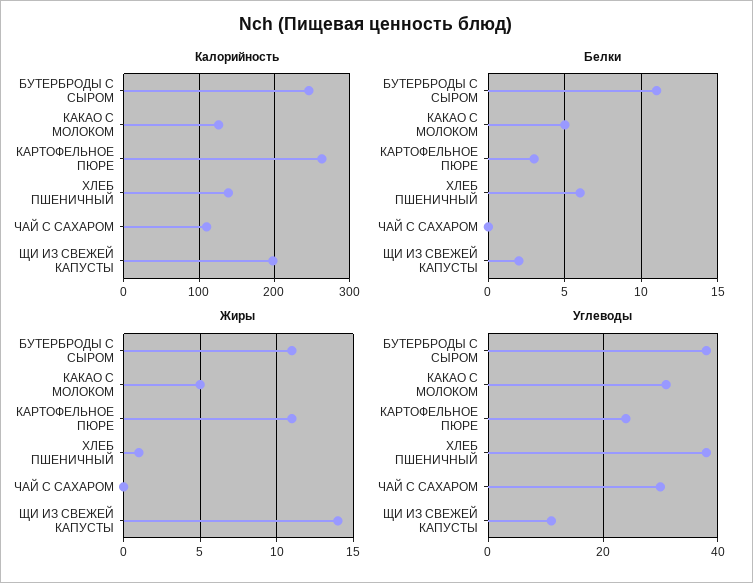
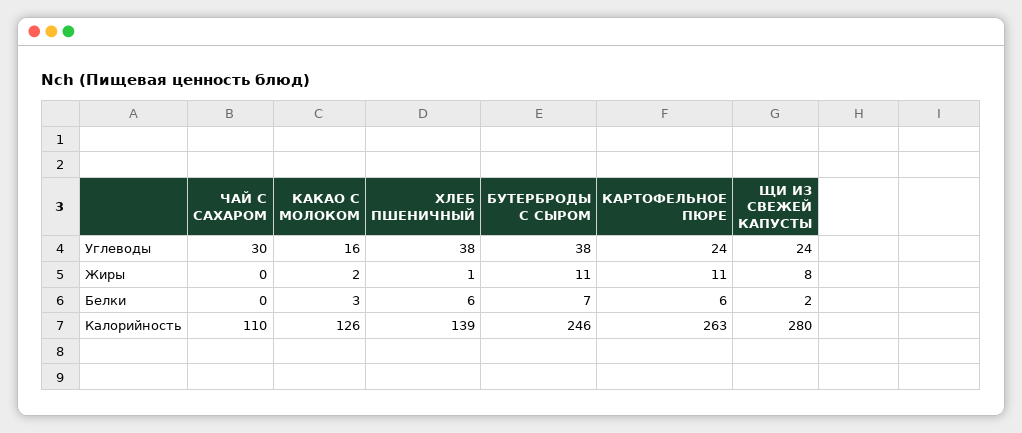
  {
    "Калорийность": {
      "БУТЕРБРОДЫ С СЫРОМ": 246,
      "КАКАО С МОЛОКОМ": 126,
      "КАРТОФЕЛЬНОЕ ПЮРЕ": 263,
      "ХЛЕБ ПШЕНИЧНЫЙ": 139,
      "ЧАЙ С САХАРОМ": 110,
-     "ЩИ ИЗ СВЕЖЕЙ КАПУСТЫ": 200
+     "ЩИ ИЗ СВЕЖЕЙ КАПУСТЫ": 280
    },
    "Белки": {
-     "БУТЕРБРОДЫ С СЫРОМ": 11,
+     "БУТЕРБРОДЫ С СЫРОМ": 7,
-     "КАКАО С МОЛОКОМ": 5,
+     "КАКАО С МОЛОКОМ": 3,
-     "КАРТОФЕЛЬНОЕ ПЮРЕ": 3,
+     "КАРТОФЕЛЬНОЕ ПЮРЕ": 6,
      "ХЛЕБ ПШЕНИЧНЫЙ": 6,
      "ЧАЙ С САХАРОМ": 0,
      "ЩИ ИЗ СВЕЖЕЙ КАПУСТЫ": 2
    },
    "Жиры": {
      "БУТЕРБРОДЫ С СЫРОМ": 11,
-     "КАКАО С МОЛОКОМ": 5,
+     "КАКАО С МОЛОКОМ": 2,
      "КАРТОФЕЛЬНОЕ ПЮРЕ": 11,
      "ХЛЕБ ПШЕНИЧНЫЙ": 1,
      "ЧАЙ С САХАРОМ": 0,
-     "ЩИ ИЗ СВЕЖЕЙ КАПУСТЫ": 14
+     "ЩИ ИЗ СВЕЖЕЙ КАПУСТЫ": 8
    },
    "Углеводы": {
      "БУТЕРБРОДЫ С СЫРОМ": 38,
-     "КАКАО С МОЛОКОМ": 30,
+     "КАКАО С МОЛОКОМ": 16,
      "КАРТОФЕЛЬНОЕ ПЮРЕ": 24,
      "ХЛЕБ ПШЕНИЧНЫЙ": 38,
      "ЧАЙ С САХАРОМ": 30,
-     "ЩИ ИЗ СВЕЖЕЙ КАПУСТЫ": 10
+     "ЩИ ИЗ СВЕЖЕЙ КАПУСТЫ": 24
    }
  }

